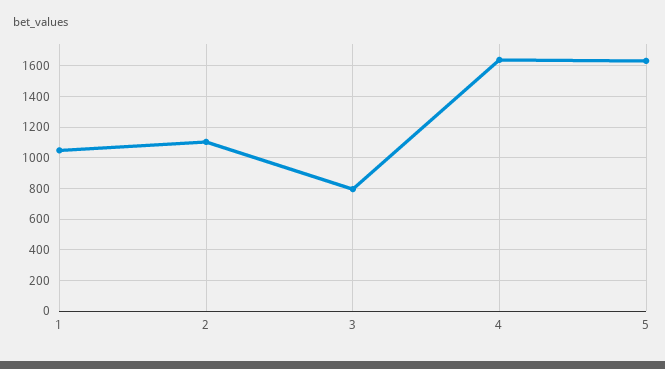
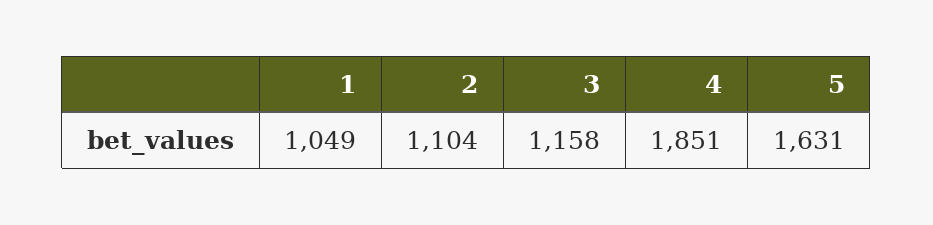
  {
    "1": 1049,
    "2": 1104,
-   "3": 800,
+   "3": 1158,
-   "4": 1650,
+   "4": 1851,
    "5": 1631
  }

